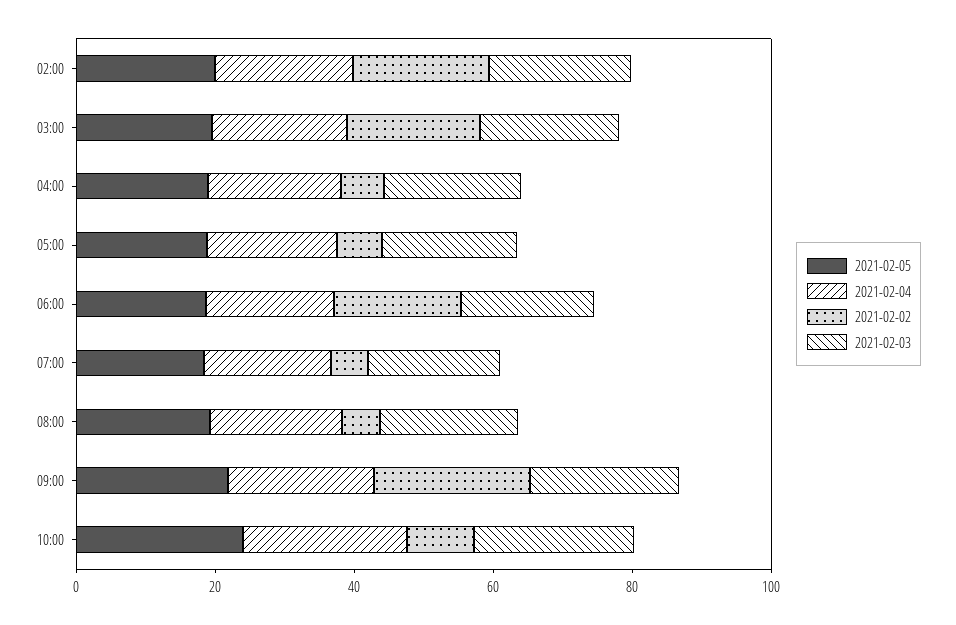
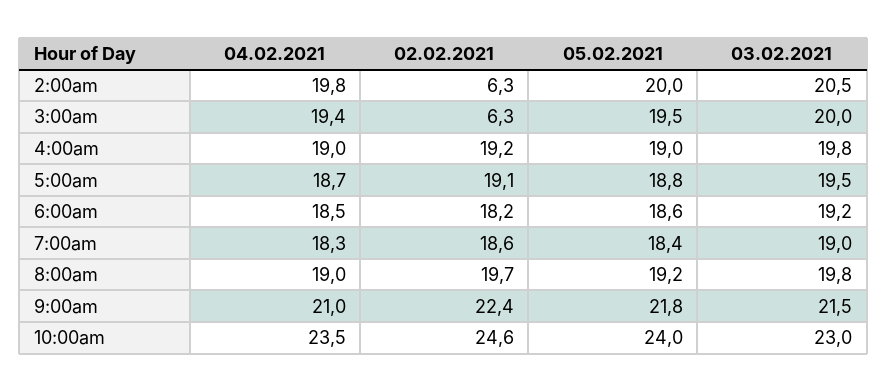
  {
    "2021-02-05": {
      "02:00": 20,
      "03:00": 19.5,
      "04:00": 19,
      "05:00": 18.8,
      "06:00": 18.6,
      "07:00": 18.4,
      "08:00": 19.2,
      "09:00": 21.8,
      "10:00": 24
    },
    "2021-02-04": {
      "02:00": 19.8,
      "03:00": 19.4,
      "04:00": 19,
      "05:00": 18.7,
      "06:00": 18.5,
      "07:00": 18.3,
      "08:00": 19,
      "09:00": 21,
      "10:00": 23.5
    },
    "2021-02-02": {
-     "02:00": 20,
+     "02:00": 6.3,
-     "03:00": 20,
+     "03:00": 6.3,
-     "04:00": 5,
+     "04:00": 19.2,
-     "05:00": 5,
+     "05:00": 19.1,
      "06:00": 18.2,
-     "07:00": 5,
+     "07:00": 18.6,
-     "08:00": 5,
+     "08:00": 19.7,
      "09:00": 22.4,
-     "10:00": 10
+     "10:00": 24.6
    },
    "2021-02-03": {
      "02:00": 20.5,
      "03:00": 20,
      "04:00": 19.8,
      "05:00": 19.5,
      "06:00": 19.2,
      "07:00": 19,
      "08:00": 19.8,
      "09:00": 21.5,
      "10:00": 23
    }
  }

